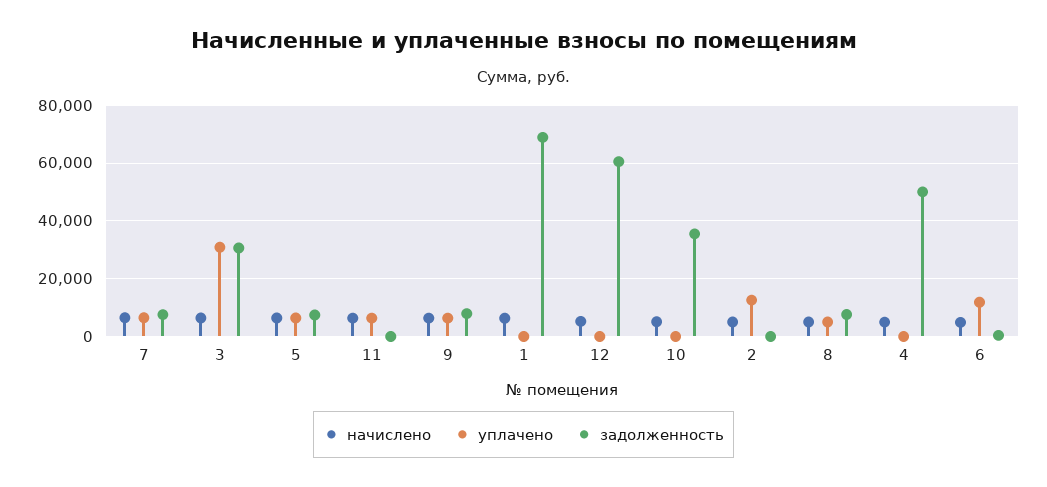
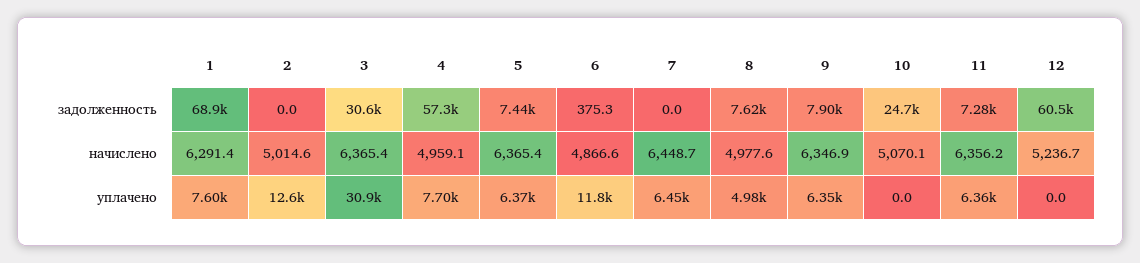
  {
    "начислено": {
      "7": 6448.7,
      "3": 6365.4,
      "5": 6365.4,
      "11": 6356.2,
      "9": 6346.9,
      "1": 6291.4,
      "12": 5236.7,
      "10": 5070.1,
      "2": 5014.6,
      "8": 4977.6,
      "4": 4959.1,
      "6": 4866.6
    },
    "уплачено": {
      "7": 6450,
      "3": 30900,
      "5": 6370,
      "11": 6360,
      "9": 6350,
-     "1": 0,
+     "1": 7600,
      "12": 0,
      "10": 0,
      "2": 12600,
      "8": 4980,
-     "4": 0,
+     "4": 7700,
      "6": 11800
    },
    "задолженность": {
-     "7": 7500,
+     "7": 0,
      "3": 30600,
      "5": 7440,
-     "11": 0,
+     "11": 7280,
      "9": 7900,
      "1": 68900,
      "12": 60500,
-     "10": 35000,
+     "10": 24700,
      "2": 0,
      "8": 7620,
-     "4": 50000,
+     "4": 57300,
      "6": 375.3
    }
  }

